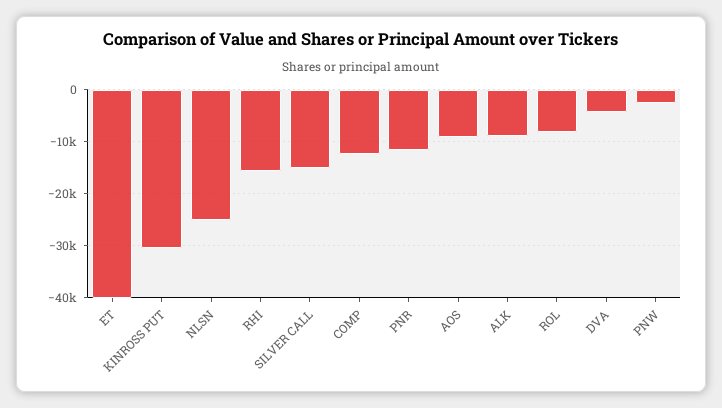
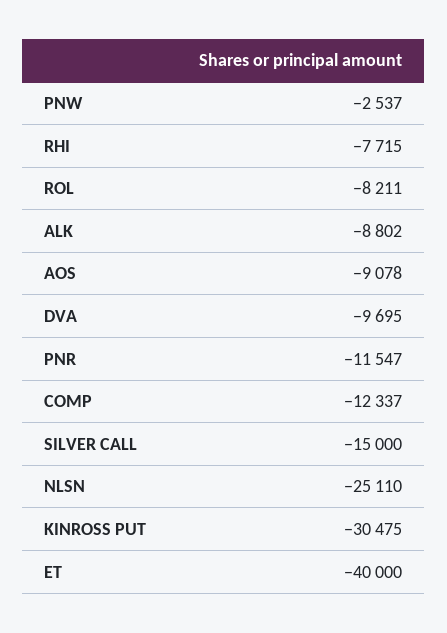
  {
    "ET": -40000,
    "KINROSS PUT": -30475,
    "NLSN": -25110,
-   "RHI": -16000,
+   "RHI": -7715,
    "SILVER CALL": -15000,
    "COMP": -12337,
    "PNR": -11547,
    "AOS": -9078,
    "ALK": -8802,
    "ROL": -8211,
-   "DVA": -4000,
+   "DVA": -9695,
    "PNW": -2537
  }

